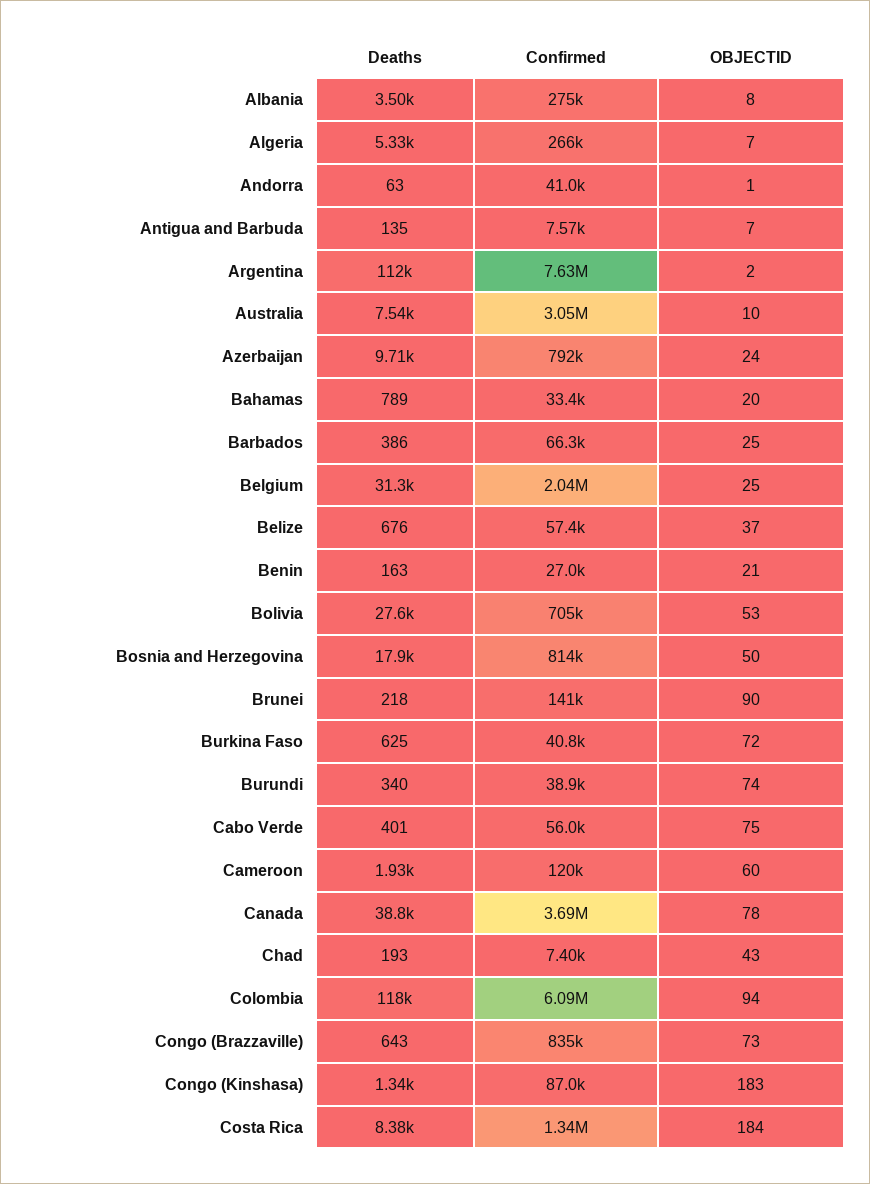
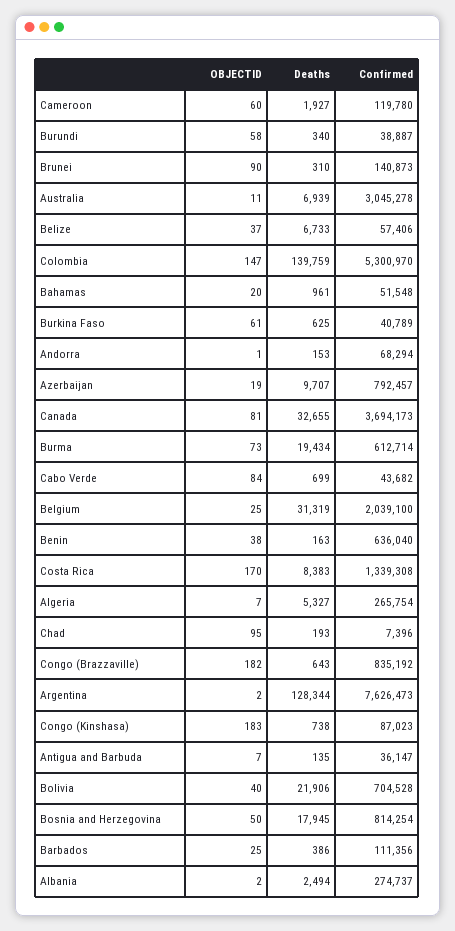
  {
    "Deaths": {
-     "Albania": 3500,
+     "Albania": 2494,
      "Algeria": 5327,
-     "Andorra": 63,
+     "Andorra": 153,
      "Antigua and Barbuda": 135,
-     "Argentina": 112000,
+     "Argentina": 128344,
-     "Australia": 7540,
+     "Australia": 6939,
      "Azerbaijan": 9707,
-     "Bahamas": 789,
+     "Bahamas": 961,
      "Barbados": 386,
      "Belgium": 31319,
-     "Belize": 676,
+     "Belize": 6733,
      "Benin": 163,
-     "Bolivia": 27600,
+     "Bolivia": 21906,
      "Bosnia and Herzegovina": 17945,
-     "Brunei": 218,
+     "Brunei": 310,
      "Burkina Faso": 625,
      "Burundi": 340,
-     "Cabo Verde": 401,
+     "Cabo Verde": 699,
      "Cameroon": 1927,
-     "Canada": 38800,
+     "Canada": 32655,
      "Chad": 193,
-     "Colombia": 118000,
+     "Colombia": 139759,
      "Congo (Brazzaville)": 643,
-     "Congo (Kinshasa)": 1340,
+     "Congo (Kinshasa)": 738,
-     "Costa Rica": 8383
+     "Costa Rica": 8383,
+     "Burma": 19434
    },
    "Confirmed": {
      "Albania": 274737,
      "Algeria": 265754,
-     "Andorra": 41000,
+     "Andorra": 68294,
-     "Antigua and Barbuda": 7570,
+     "Antigua and Barbuda": 36147,
      "Argentina": 7626473,
      "Australia": 3045278,
      "Azerbaijan": 792457,
-     "Bahamas": 33400,
+     "Bahamas": 51548,
-     "Barbados": 66300,
+     "Barbados": 111356,
      "Belgium": 2039100,
      "Belize": 57406,
-     "Benin": 27000,
+     "Benin": 636040,
      "Bolivia": 704528,
      "Bosnia and Herzegovina": 814254,
      "Brunei": 140873,
      "Burkina Faso": 40789,
      "Burundi": 38887,
-     "Cabo Verde": 56000,
+     "Cabo Verde": 43682,
      "Cameroon": 119780,
      "Canada": 3694173,
      "Chad": 7396,
-     "Colombia": 6090000,
+     "Colombia": 5300970,
      "Congo (Brazzaville)": 835192,
      "Congo (Kinshasa)": 87023,
-     "Costa Rica": 1339308
+     "Costa Rica": 1339308,
+     "Burma": 612714
    },
    "OBJECTID": {
-     "Albania": 8,
+     "Albania": 2,
      "Algeria": 7,
      "Andorra": 1,
      "Antigua and Barbuda": 7,
      "Argentina": 2,
-     "Australia": 10,
+     "Australia": 11,
-     "Azerbaijan": 24,
+     "Azerbaijan": 19,
      "Bahamas": 20,
      "Barbados": 25,
      "Belgium": 25,
      "Belize": 37,
-     "Benin": 21,
+     "Benin": 38,
-     "Bolivia": 53,
+     "Bolivia": 40,
      "Bosnia and Herzegovina": 50,
      "Brunei": 90,
-     "Burkina Faso": 72,
+     "Burkina Faso": 61,
-     "Burundi": 74,
+     "Burundi": 58,
-     "Cabo Verde": 75,
+     "Cabo Verde": 84,
      "Cameroon": 60,
-     "Canada": 78,
+     "Canada": 81,
-     "Chad": 43,
+     "Chad": 95,
-     "Colombia": 94,
+     "Colombia": 147,
-     "Congo (Brazzaville)": 73,
+     "Congo (Brazzaville)": 182,
      "Congo (Kinshasa)": 183,
-     "Costa Rica": 184
+     "Costa Rica": 170,
+     "Burma": 73
    }
  }

